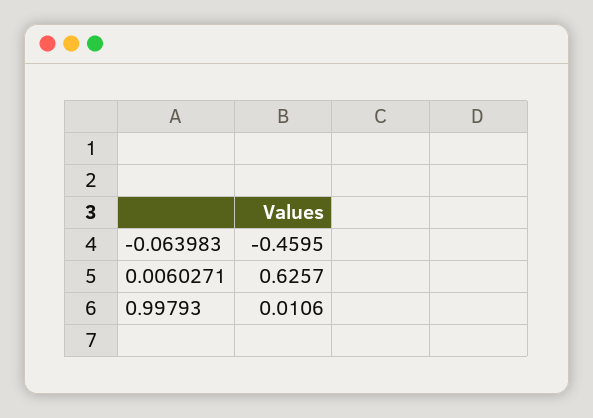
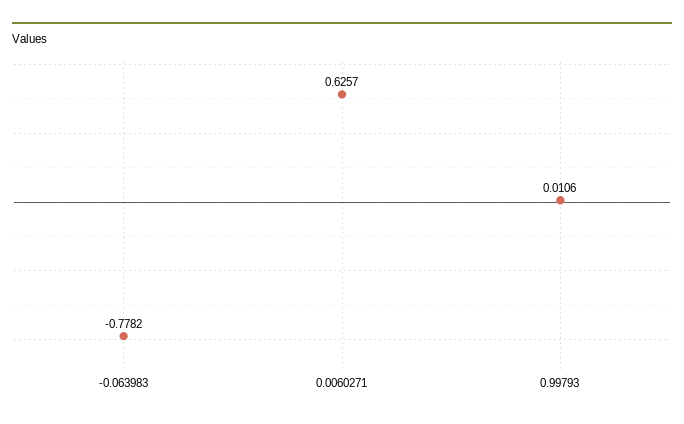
  {
-   "-0.063983": -0.4595,
+   "-0.063983": -0.7782,
    "0.0060271": 0.6257,
    "0.99793": 0.0106
  }

